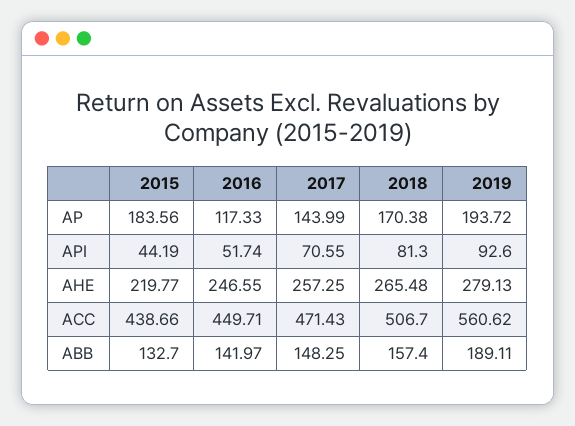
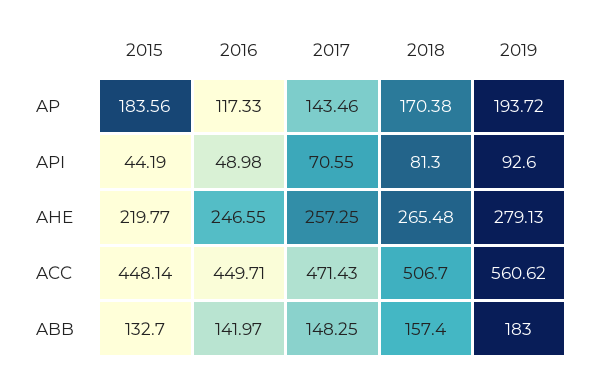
  {
    "2015": {
      "AP": 183.56,
      "API": 44.19,
      "AHE": 219.77,
-     "ACC": 438.66,
+     "ACC": 448.14,
      "ABB": 132.7
    },
    "2016": {
      "AP": 117.33,
-     "API": 51.74,
+     "API": 48.98,
      "AHE": 246.55,
      "ACC": 449.71,
      "ABB": 141.97
    },
    "2017": {
-     "AP": 143.99,
+     "AP": 143.46,
      "API": 70.55,
      "AHE": 257.25,
      "ACC": 471.43,
      "ABB": 148.25
    },
    "2018": {
      "AP": 170.38,
      "API": 81.3,
      "AHE": 265.48,
      "ACC": 506.7,
      "ABB": 157.4
    },
    "2019": {
      "AP": 193.72,
      "API": 92.6,
      "AHE": 279.13,
      "ACC": 560.62,
-     "ABB": 189.11
+     "ABB": 183
    }
  }

